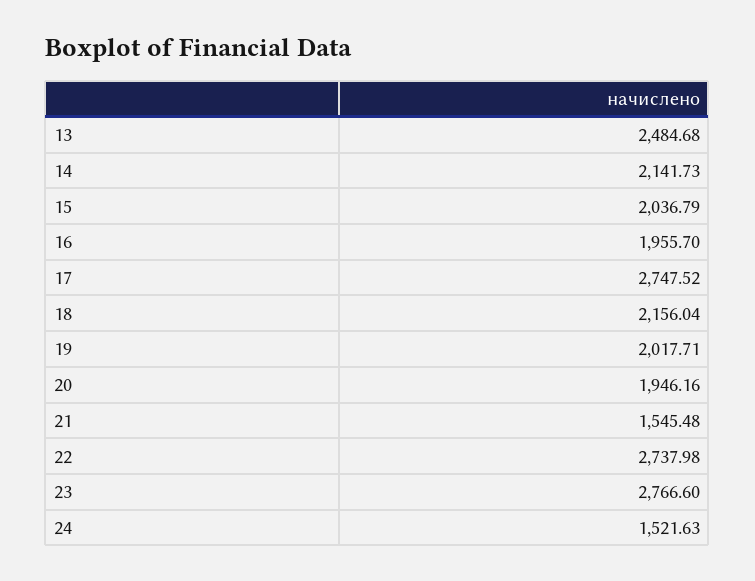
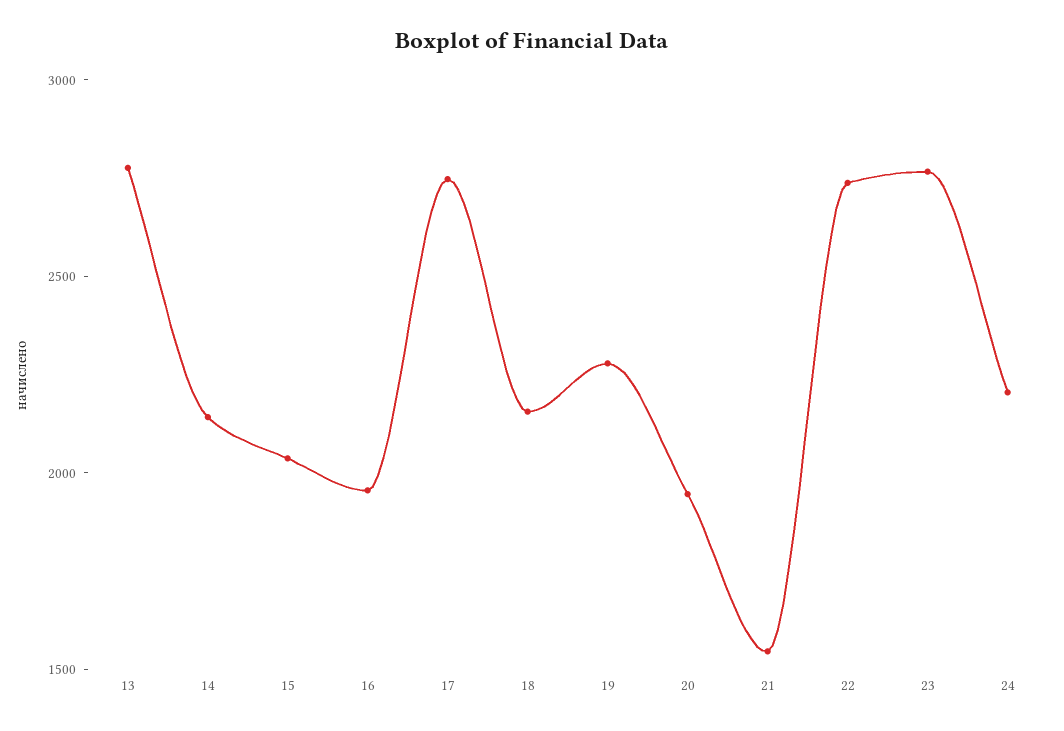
  {
-   "13": 2484.68,
+   "13": 2800,
    "14": 2141.73,
    "15": 2036.79,
    "16": 1955.7,
    "17": 2747.52,
    "18": 2156.04,
-   "19": 2017.71,
+   "19": 2300,
    "20": 1946.16,
    "21": 1545.48,
    "22": 2737.98,
    "23": 2766.6,
-   "24": 1521.63
+   "24": 2200
  }

